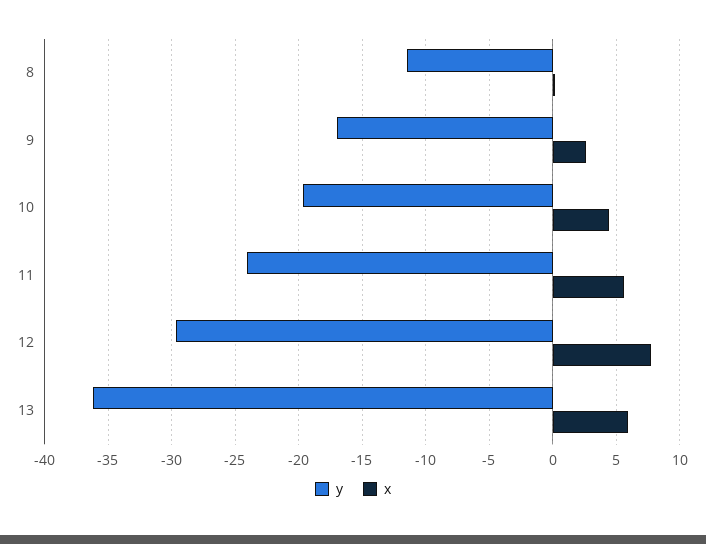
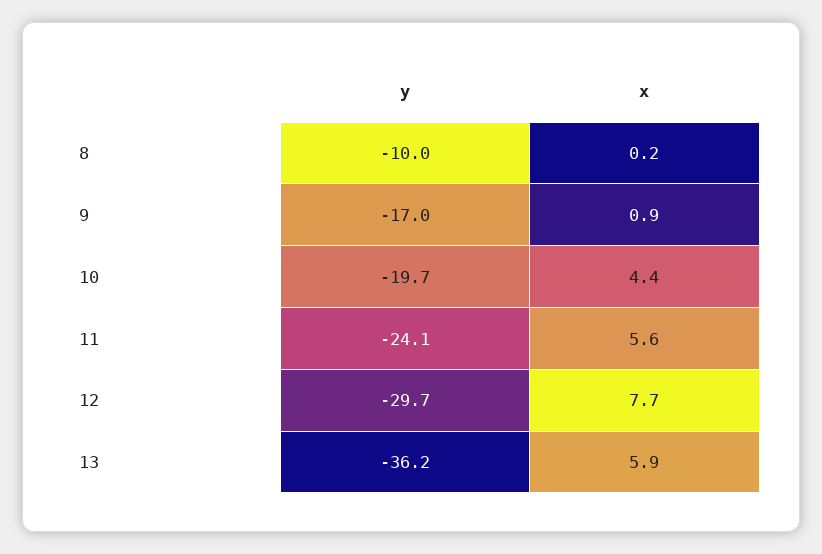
  {
    "y": {
-     "8": -11.5,
+     "8": -10,
      "9": -17,
      "10": -19.7,
      "11": -24.1,
      "12": -29.7,
      "13": -36.2
    },
    "x": {
      "8": 0.2,
-     "9": 2.5,
+     "9": 0.9,
      "10": 4.4,
      "11": 5.6,
      "12": 7.7,
      "13": 5.9
    }
  }

